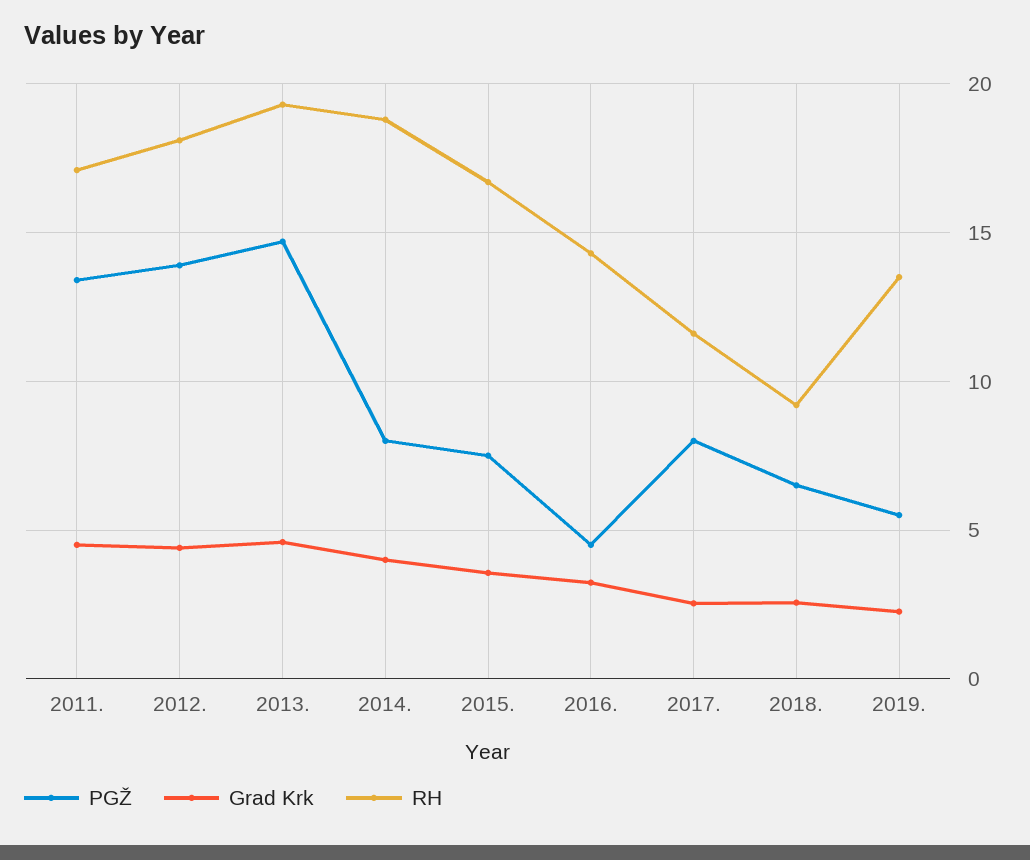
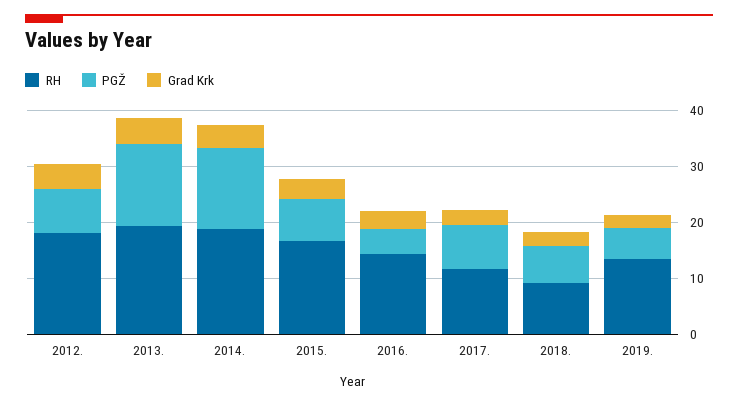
  {
    "PGŽ": {
-     "2011.": 13.5,
-     "2012.": 14,
+     "2012.": 8,
      "2013.": 14.5,
-     "2014.": 8,
+     "2014.": 14,
      "2015.": 7.5,
      "2016.": 4.5,
      "2017.": 8,
      "2018.": 6.5,
      "2019.": 5.5
    },
    "Grad Krk": {
-     "2011.": 4.5,
      "2012.": 4.5,
      "2013.": 4.5,
      "2014.": 4,
      "2015.": 3.5,
      "2016.": 3,
      "2017.": 2.5,
      "2018.": 2.5,
      "2019.": 2.5
    },
    "RH": {
-     "2011.": 17,
      "2012.": 18,
      "2013.": 19.5,
      "2014.": 19,
      "2015.": 16.5,
      "2016.": 14.5,
      "2017.": 11.5,
      "2018.": 9,
      "2019.": 13.5
    }
  }

